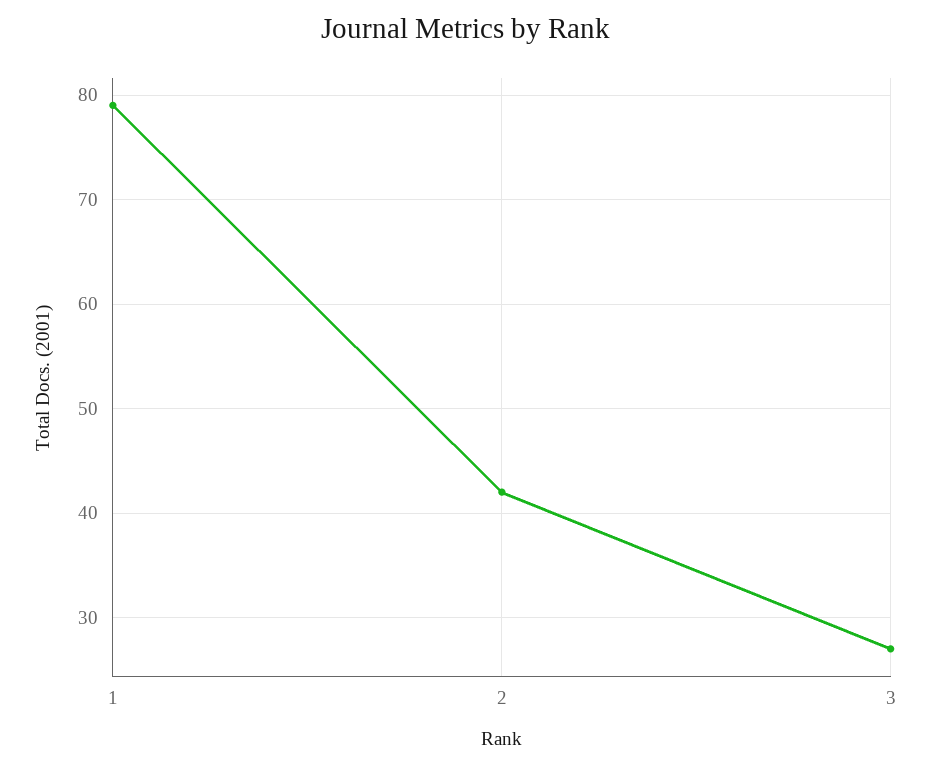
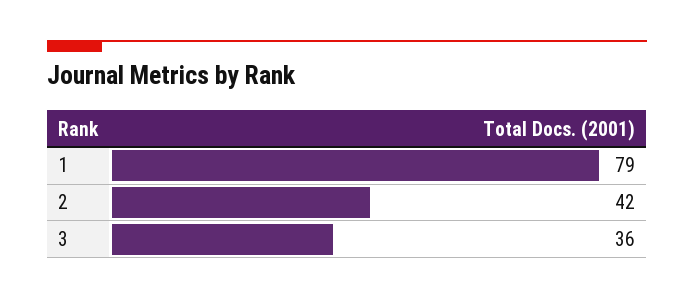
  {
    "1": 79,
    "2": 42,
-   "3": 27
+   "3": 36
  }

